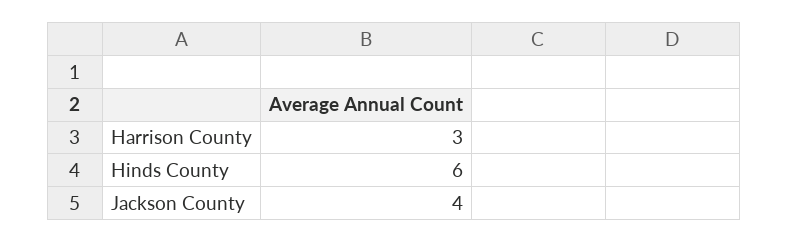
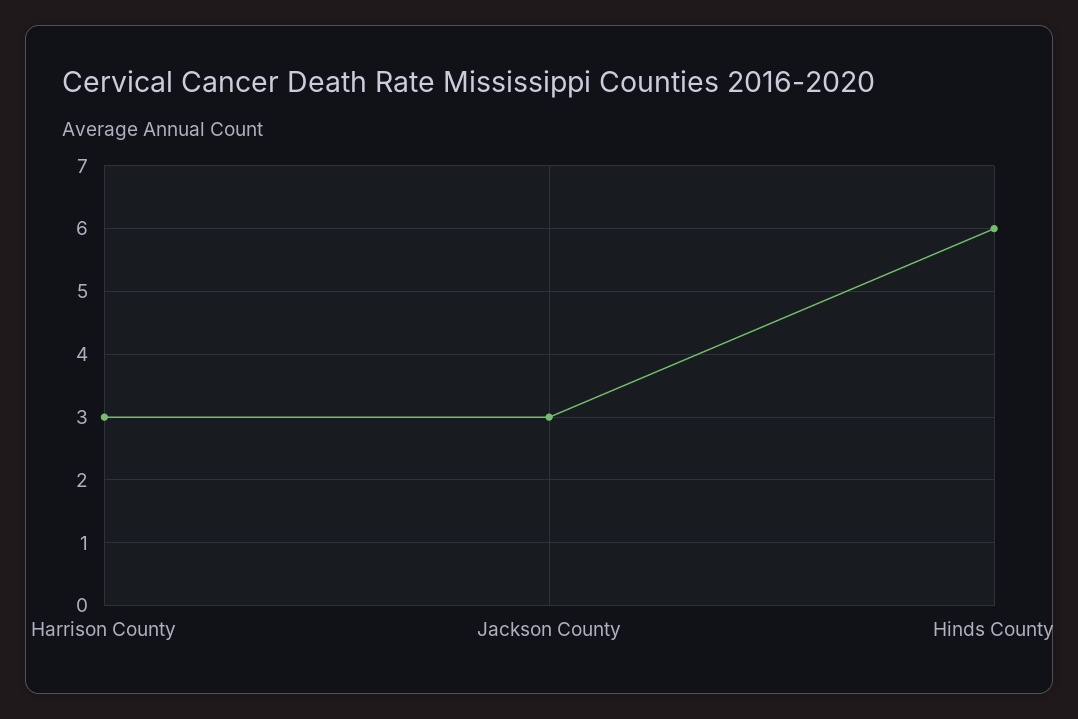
  {
    "Harrison County": 3,
    "Hinds County": 6,
-   "Jackson County": 4
+   "Jackson County": 3
  }

